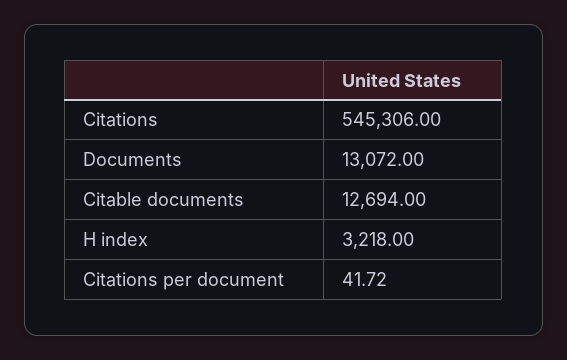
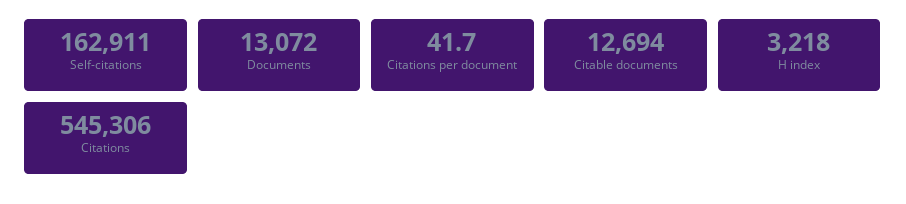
  {
    "Citations": 545306,
    "Documents": 13072,
    "Citable documents": 12694,
    "H index": 3218,
-   "Citations per document": 41.72
+   "Citations per document": 41.72,
+   "Self-citations": 162911
  }

